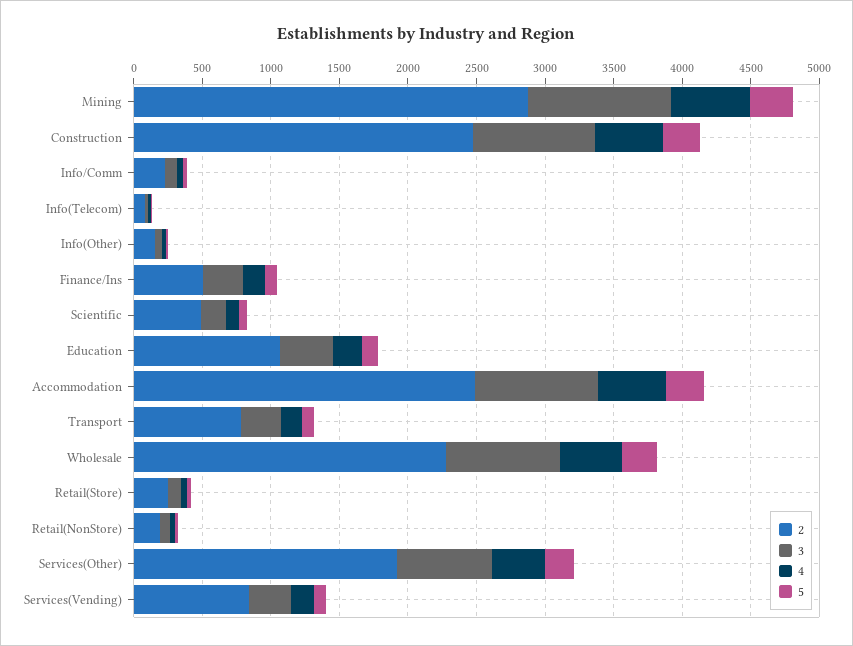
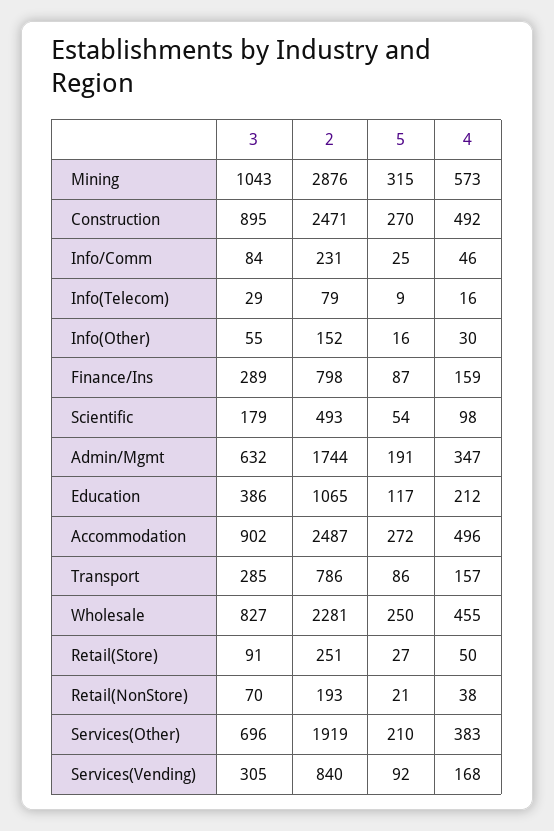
  {
    "2": {
      "Mining": 2876,
      "Construction": 2471,
      "Info/Comm": 231,
      "Info(Telecom)": 79,
      "Info(Other)": 152,
-     "Finance/Ins": 500,
+     "Finance/Ins": 798,
      "Scientific": 493,
      "Education": 1065,
      "Accommodation": 2487,
      "Transport": 786,
      "Wholesale": 2281,
      "Retail(Store)": 251,
      "Retail(NonStore)": 193,
      "Services(Other)": 1919,
-     "Services(Vending)": 840
+     "Services(Vending)": 840,
+     "Admin/Mgmt": 1744
    },
    "3": {
      "Mining": 1043,
      "Construction": 895,
      "Info/Comm": 84,
      "Info(Telecom)": 29,
      "Info(Other)": 55,
      "Finance/Ins": 289,
      "Scientific": 179,
      "Education": 386,
      "Accommodation": 902,
      "Transport": 285,
      "Wholesale": 827,
      "Retail(Store)": 91,
      "Retail(NonStore)": 70,
      "Services(Other)": 696,
-     "Services(Vending)": 305
+     "Services(Vending)": 305,
+     "Admin/Mgmt": 632
    },
    "4": {
      "Mining": 573,
      "Construction": 492,
      "Info/Comm": 46,
      "Info(Telecom)": 16,
      "Info(Other)": 30,
      "Finance/Ins": 159,
      "Scientific": 98,
      "Education": 212,
      "Accommodation": 496,
      "Transport": 157,
      "Wholesale": 455,
      "Retail(Store)": 50,
      "Retail(NonStore)": 38,
      "Services(Other)": 383,
-     "Services(Vending)": 168
+     "Services(Vending)": 168,
+     "Admin/Mgmt": 347
    },
    "5": {
      "Mining": 315,
      "Construction": 270,
      "Info/Comm": 25,
      "Info(Telecom)": 9,
      "Info(Other)": 16,
      "Finance/Ins": 87,
      "Scientific": 54,
      "Education": 117,
      "Accommodation": 272,
      "Transport": 86,
      "Wholesale": 250,
      "Retail(Store)": 27,
      "Retail(NonStore)": 21,
      "Services(Other)": 210,
-     "Services(Vending)": 92
+     "Services(Vending)": 92,
+     "Admin/Mgmt": 191
    }
  }

